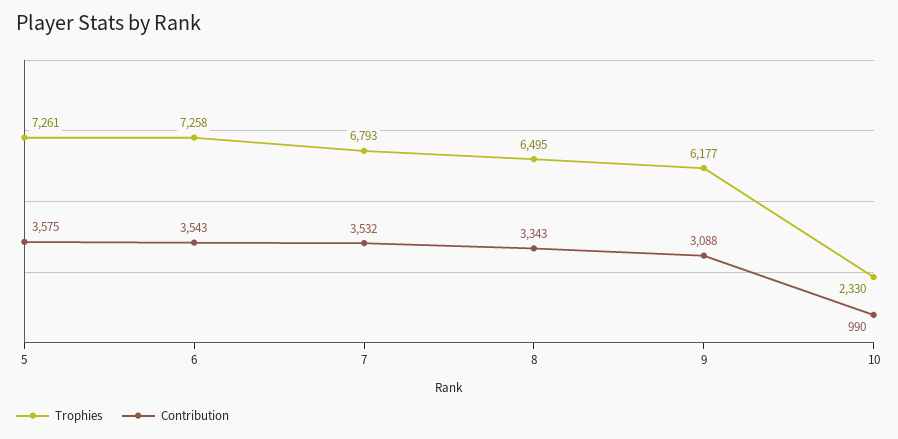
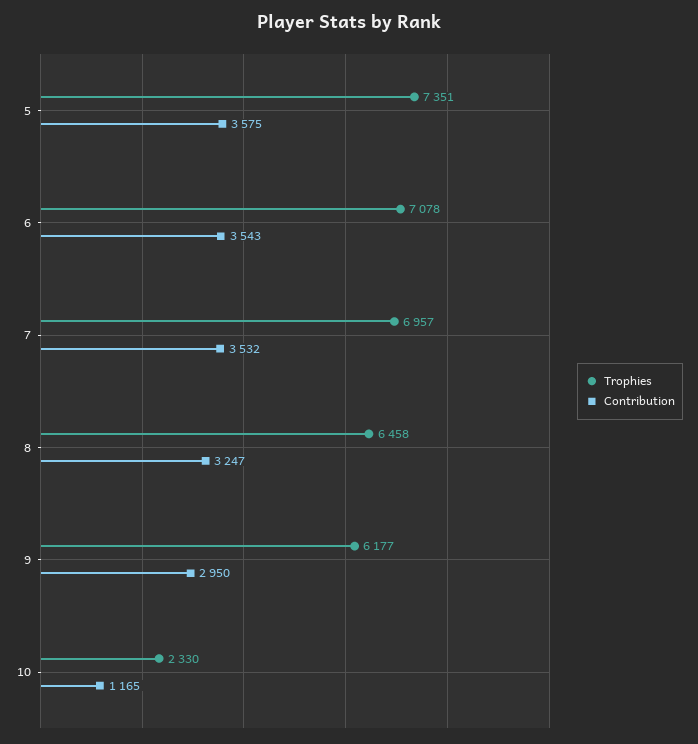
  {
    "Trophies": {
-     "5": 7261,
+     "5": 7351,
-     "6": 7258,
+     "6": 7078,
-     "7": 6793,
+     "7": 6957,
-     "8": 6495,
+     "8": 6458,
      "9": 6177,
      "10": 2330
    },
    "Contribution": {
      "5": 3575,
      "6": 3543,
      "7": 3532,
-     "8": 3343,
+     "8": 3247,
-     "9": 3088,
+     "9": 2950,
-     "10": 990
+     "10": 1165
    }
  }

